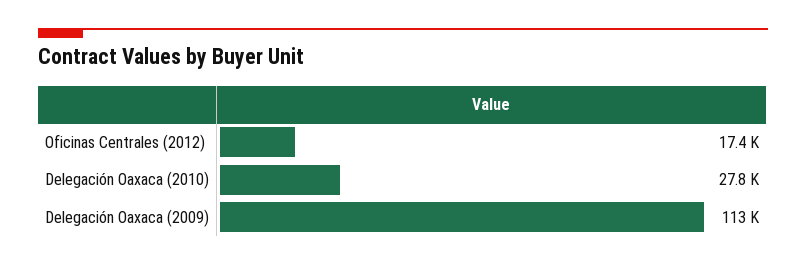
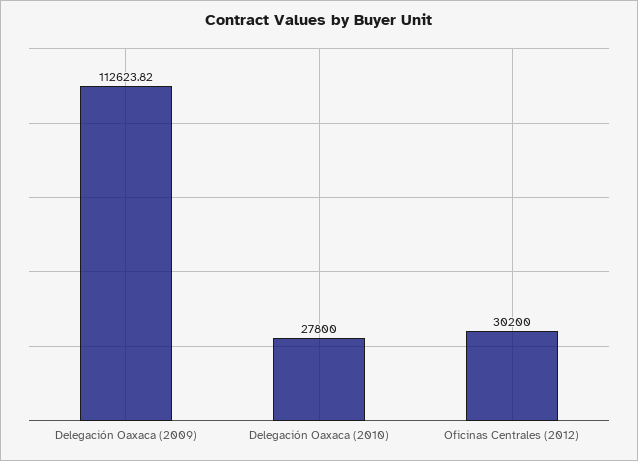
  {
-   "Oficinas Centrales (2012)": 17400,
+   "Oficinas Centrales (2012)": 30200,
    "Delegación Oaxaca (2010)": 27800,
    "Delegación Oaxaca (2009)": 112623.82
  }

